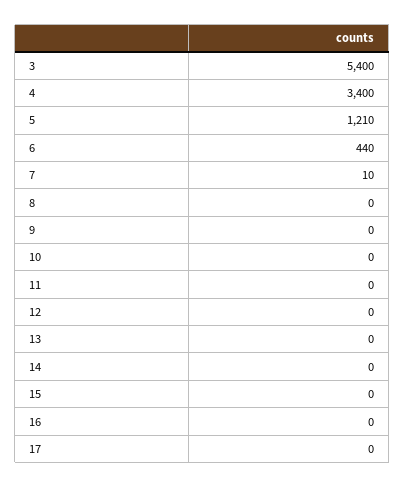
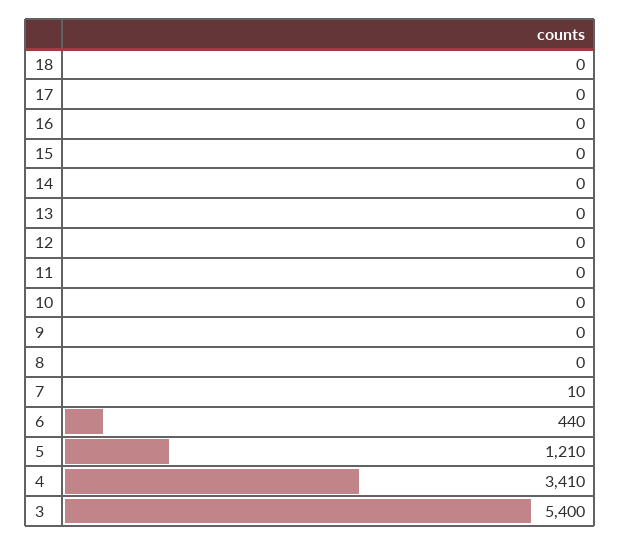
  {
    "3": 5400,
-   "4": 3400,
+   "4": 3410,
    "5": 1210,
    "6": 440,
    "7": 10,
    "8": 0,
    "9": 0,
    "10": 0,
    "11": 0,
    "12": 0,
    "13": 0,
    "14": 0,
    "15": 0,
    "16": 0,
-   "17": 0
+   "17": 0,
+   "18": 0
  }

